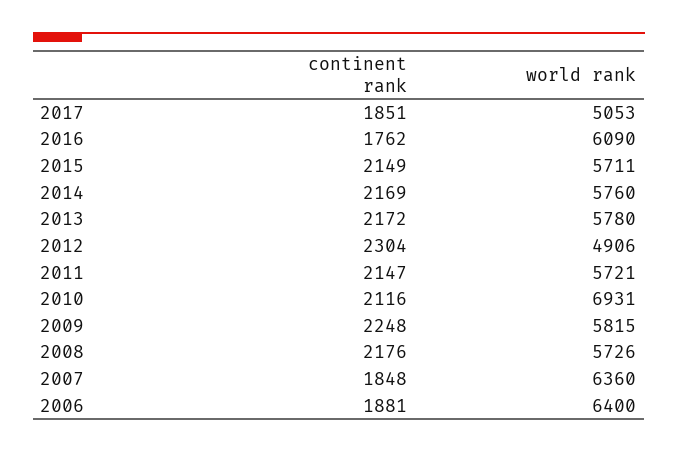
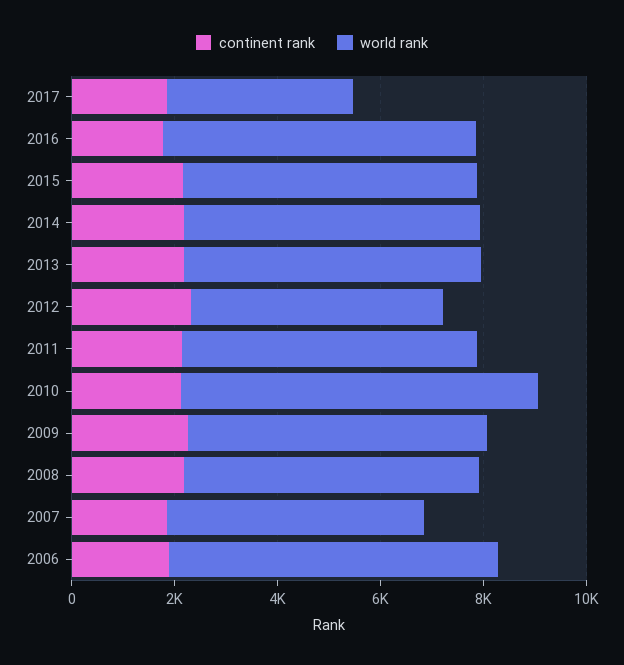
  {
    "continent rank": {
      "2017": 1851,
      "2016": 1762,
      "2015": 2149,
      "2014": 2169,
      "2013": 2172,
      "2012": 2304,
      "2011": 2147,
      "2010": 2116,
      "2009": 2248,
      "2008": 2176,
      "2007": 1848,
      "2006": 1881
    },
    "world rank": {
-     "2017": 5053,
+     "2017": 3500,
      "2016": 6090,
      "2015": 5711,
      "2014": 5760,
      "2013": 5780,
      "2012": 4906,
      "2011": 5721,
      "2010": 6931,
      "2009": 5815,
      "2008": 5726,
-     "2007": 6360,
+     "2007": 5000,
      "2006": 6400
    }
  }

